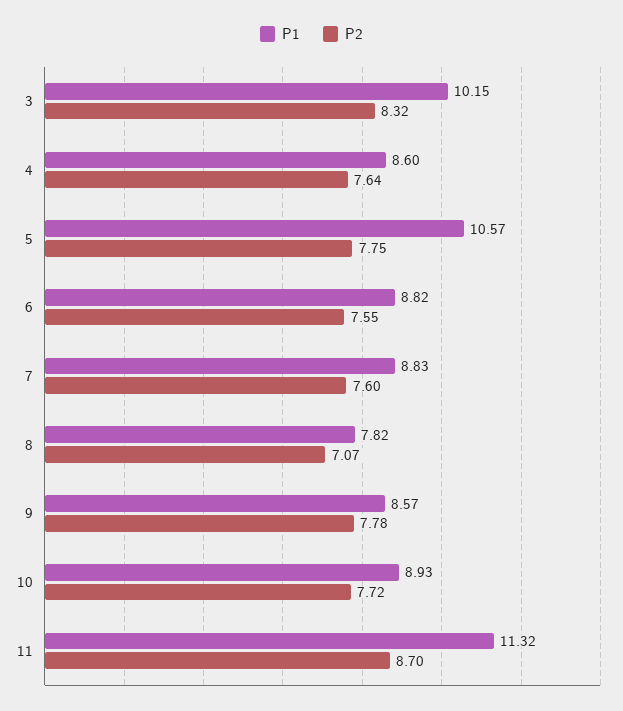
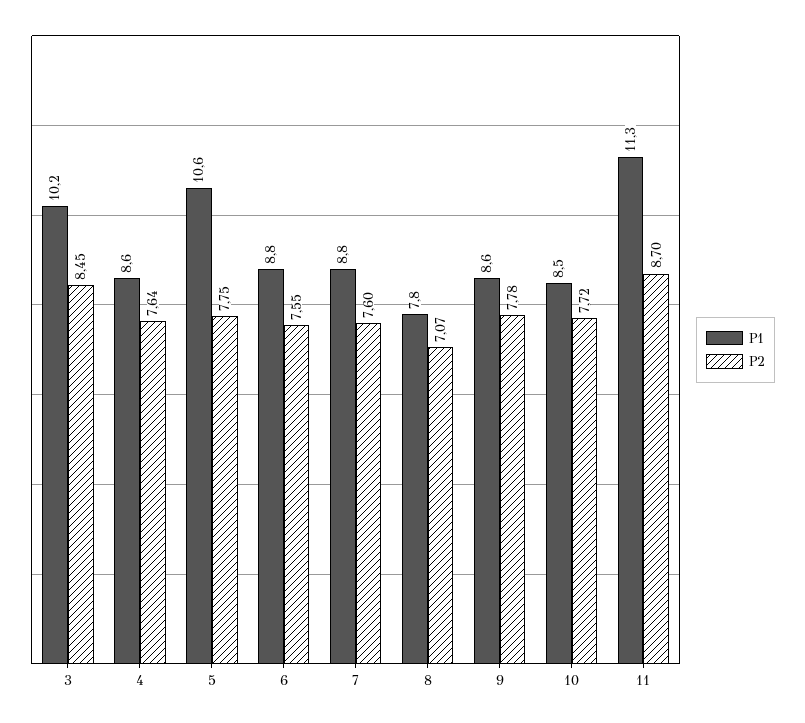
  {
    "P1": {
      "3": 10.15,
      "4": 8.6,
      "5": 10.57,
      "6": 8.82,
      "7": 8.83,
      "8": 7.82,
      "9": 8.57,
-     "10": 8.93,
+     "10": 8.5,
      "11": 11.32
    },
    "P2": {
-     "3": 8.32,
+     "3": 8.45,
      "4": 7.64,
      "5": 7.75,
      "6": 7.55,
      "7": 7.6,
      "8": 7.07,
      "9": 7.78,
      "10": 7.72,
      "11": 8.7
    }
  }

